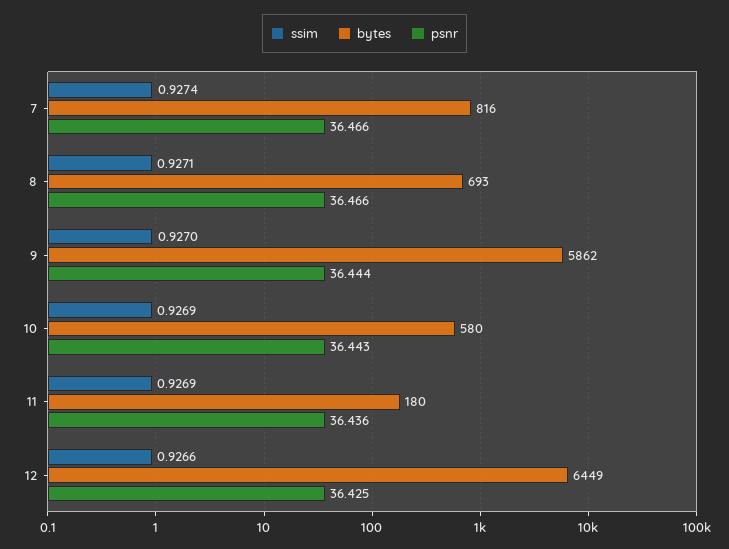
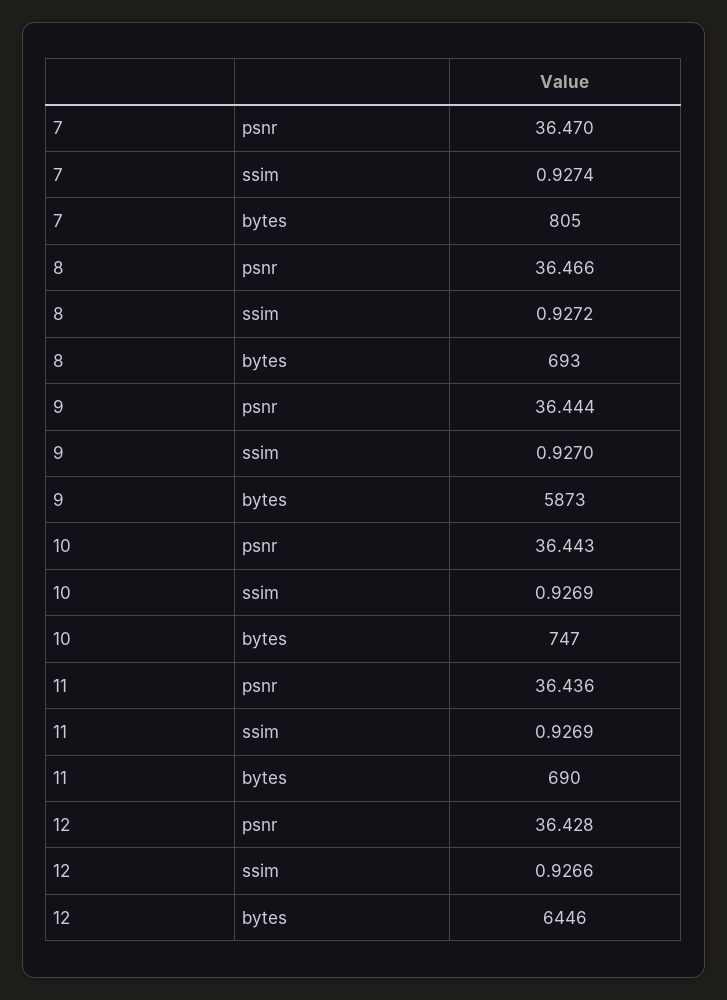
  {
    "ssim": {
      "7": 0.9274,
-     "8": 0.9271,
+     "8": 0.9272,
      "9": 0.927,
      "10": 0.9269,
      "11": 0.9269,
      "12": 0.9266
    },
    "bytes": {
-     "7": 816,
+     "7": 805,
      "8": 693,
-     "9": 5862,
+     "9": 5873,
-     "10": 580,
+     "10": 747,
-     "11": 180,
+     "11": 690,
-     "12": 6449
+     "12": 6446
    },
    "psnr": {
-     "7": 36.466,
+     "7": 36.47,
      "8": 36.466,
      "9": 36.444,
      "10": 36.443,
      "11": 36.436,
-     "12": 36.425
+     "12": 36.428
    }
  }

